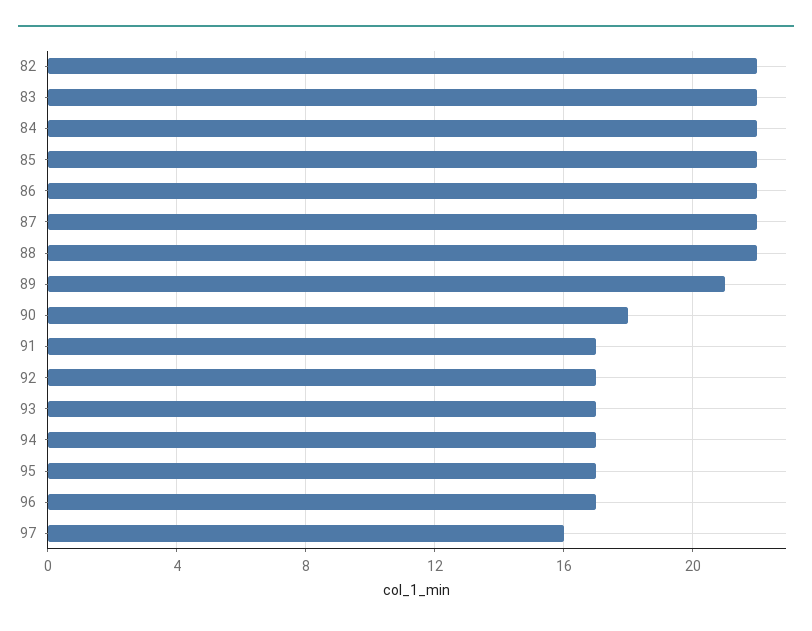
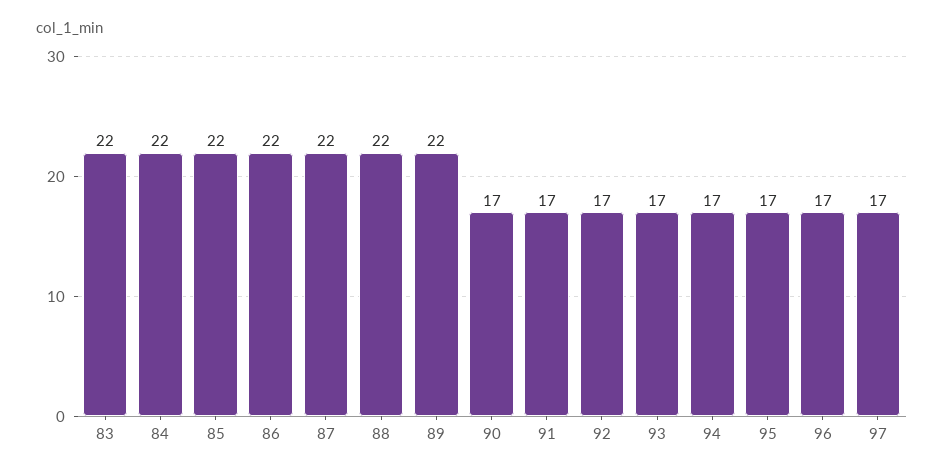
  {
-   "82": 22,
    "83": 22,
    "84": 22,
    "85": 22,
    "86": 22,
    "87": 22,
    "88": 22,
-   "89": 21,
+   "89": 22,
-   "90": 18,
+   "90": 17,
    "91": 17,
    "92": 17,
    "93": 17,
    "94": 17,
    "95": 17,
    "96": 17,
-   "97": 16
+   "97": 17
  }

